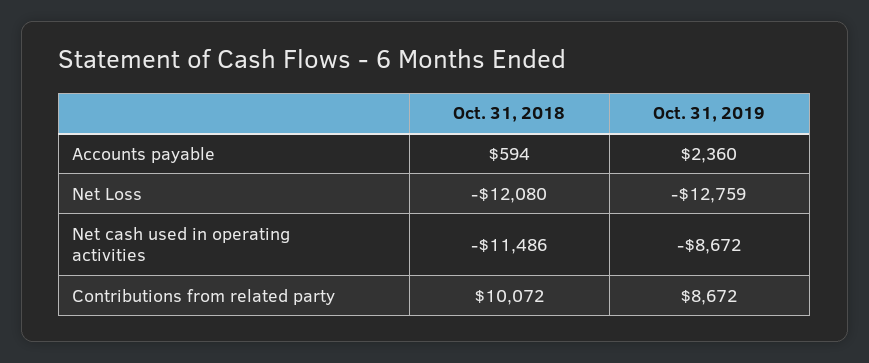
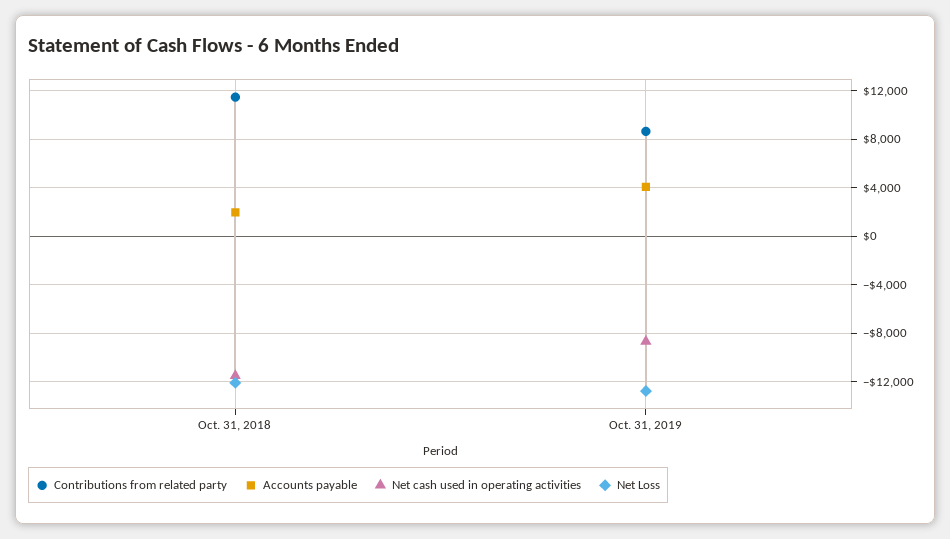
  {
    "Accounts payable": {
-     "Oct. 31, 2018": 594,
+     "Oct. 31, 2018": 2000,
-     "Oct. 31, 2019": 2360
+     "Oct. 31, 2019": 4000
    },
    "Net Loss": {
      "Oct. 31, 2018": -12080,
      "Oct. 31, 2019": -12759
    },
    "Net cash used in operating activities": {
      "Oct. 31, 2018": -11486,
      "Oct. 31, 2019": -8672
    },
    "Contributions from related party": {
-     "Oct. 31, 2018": 10072,
+     "Oct. 31, 2018": 11500,
      "Oct. 31, 2019": 8672
    }
  }

